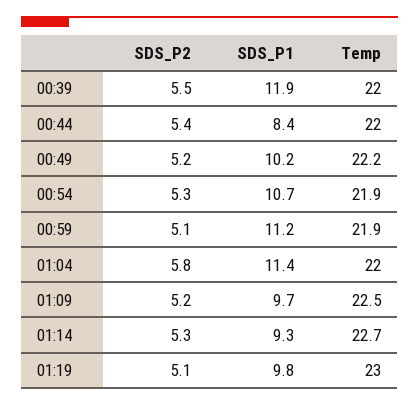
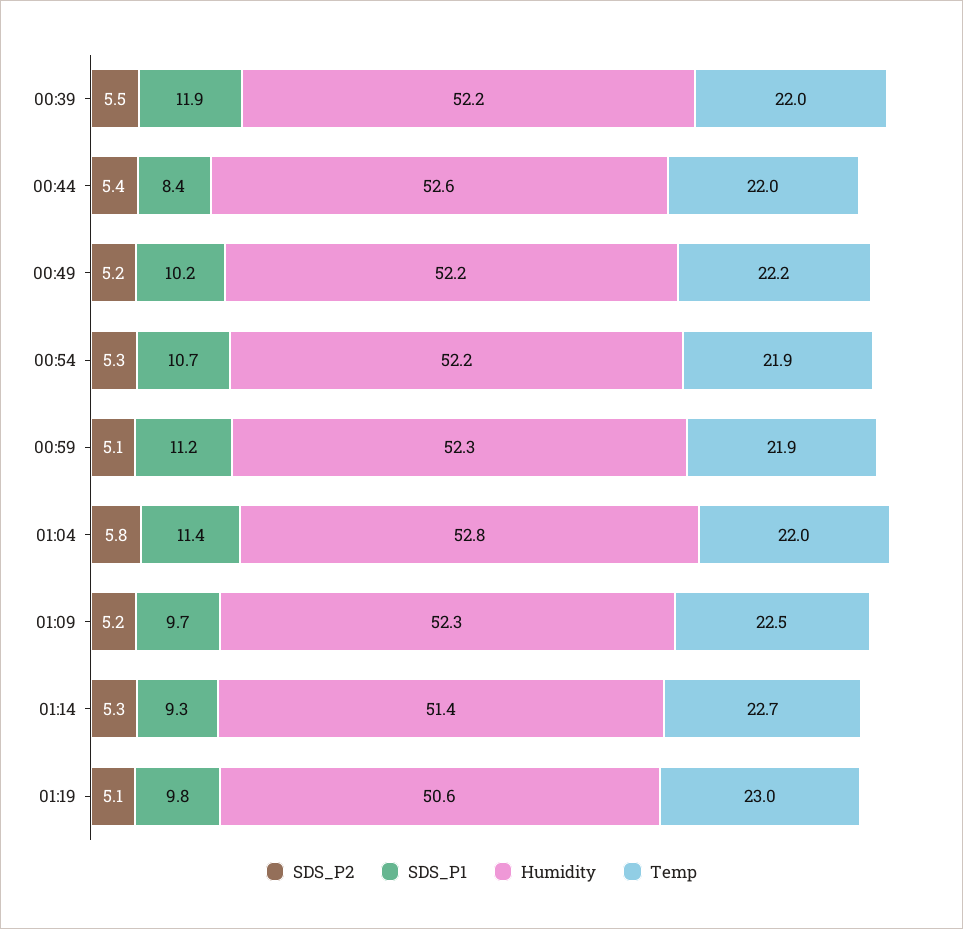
  {
    "SDS_P2": {
      "00:39": 5.5,
      "00:44": 5.4,
      "00:49": 5.2,
      "00:54": 5.3,
      "00:59": 5.1,
      "01:04": 5.8,
      "01:09": 5.2,
      "01:14": 5.3,
      "01:19": 5.1
    },
    "SDS_P1": {
      "00:39": 11.9,
      "00:44": 8.4,
      "00:49": 10.2,
      "00:54": 10.7,
      "00:59": 11.2,
      "01:04": 11.4,
      "01:09": 9.7,
      "01:14": 9.3,
      "01:19": 9.8
    },
    "Temp": {
      "00:39": 22,
      "00:44": 22,
      "00:49": 22.2,
      "00:54": 21.9,
      "00:59": 21.9,
      "01:04": 22,
      "01:09": 22.5,
      "01:14": 22.7,
      "01:19": 23
-   }
+   },
+   "Humidity": {
+     "00:39": 52.2,
+     "00:44": 52.6,
+     "00:49": 52.2,
+     "00:54": 52.2,
+     "00:59": 52.3,
+     "01:04": 52.8,
+     "01:09": 52.3,
+     "01:14": 51.4,
+     "01:19": 50.6
+   }
  }

